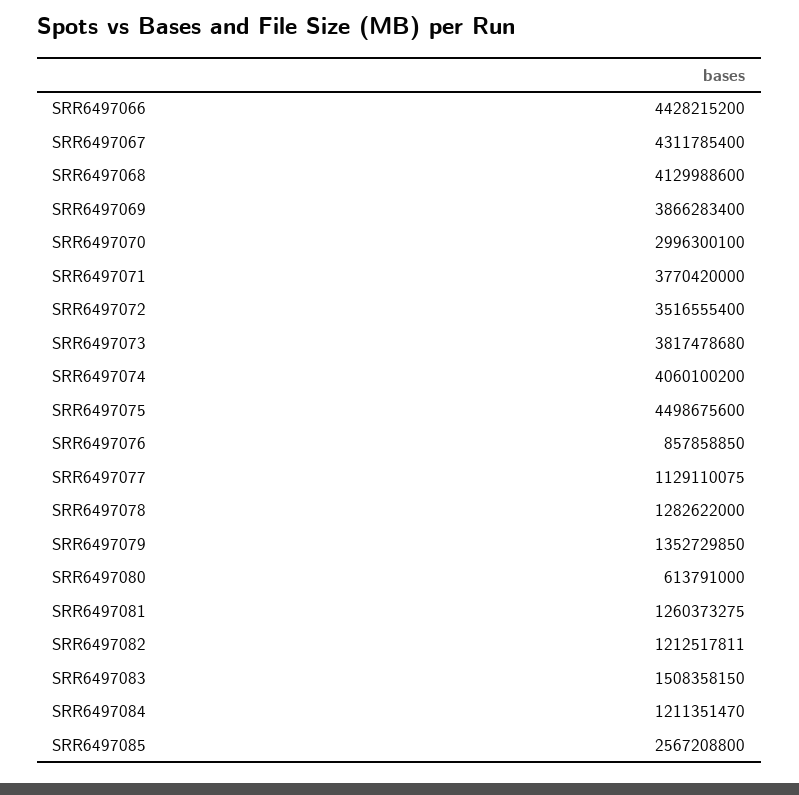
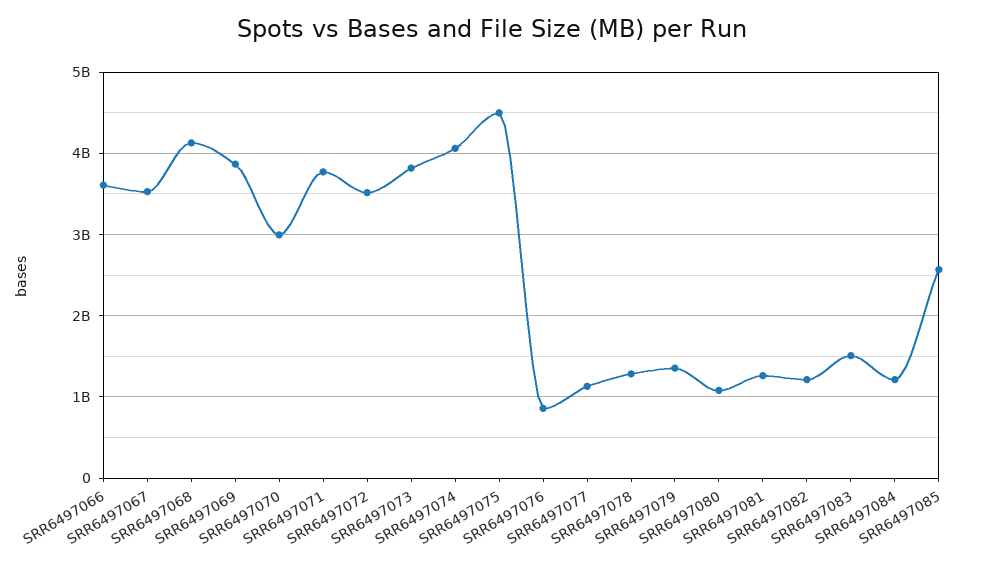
  {
-   "SRR6497066": 4428215200,
+   "SRR6497066": 3600000000,
-   "SRR6497067": 4311785400,
+   "SRR6497067": 3500000000,
    "SRR6497068": 4129988600,
    "SRR6497069": 3866283400,
    "SRR6497070": 2996300100,
    "SRR6497071": 3770420000,
    "SRR6497072": 3516555400,
    "SRR6497073": 3817478680,
    "SRR6497074": 4060100200,
    "SRR6497075": 4498675600,
    "SRR6497076": 857858850,
    "SRR6497077": 1129110075,
    "SRR6497078": 1282622000,
    "SRR6497079": 1352729850,
-   "SRR6497080": 613791000,
+   "SRR6497080": 1100000000,
    "SRR6497081": 1260373275,
    "SRR6497082": 1212517811,
    "SRR6497083": 1508358150,
    "SRR6497084": 1211351470,
    "SRR6497085": 2567208800
  }

